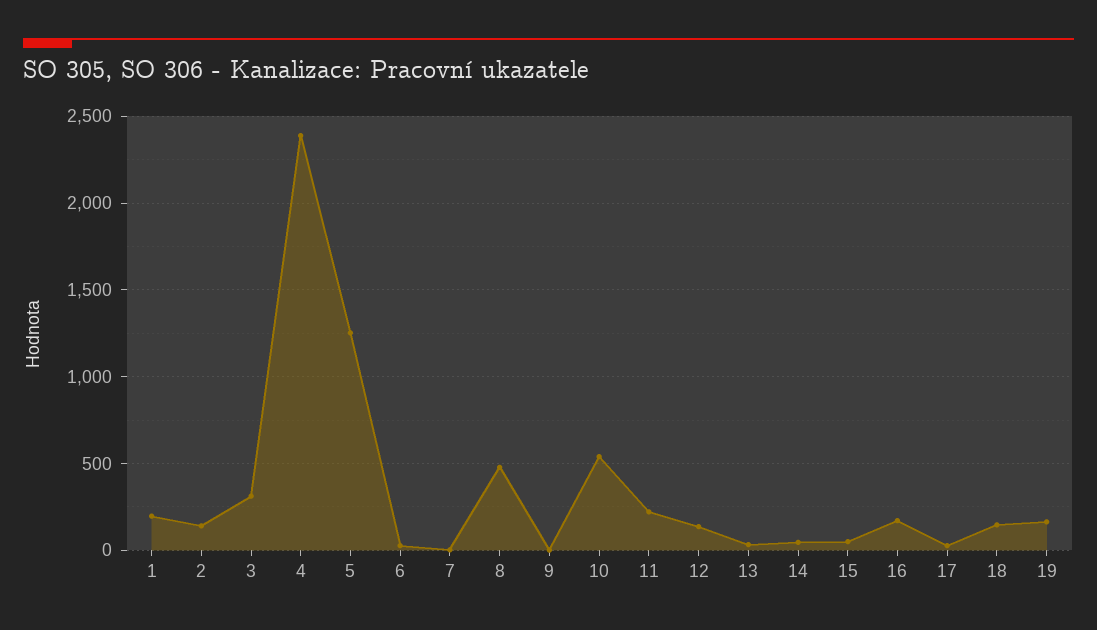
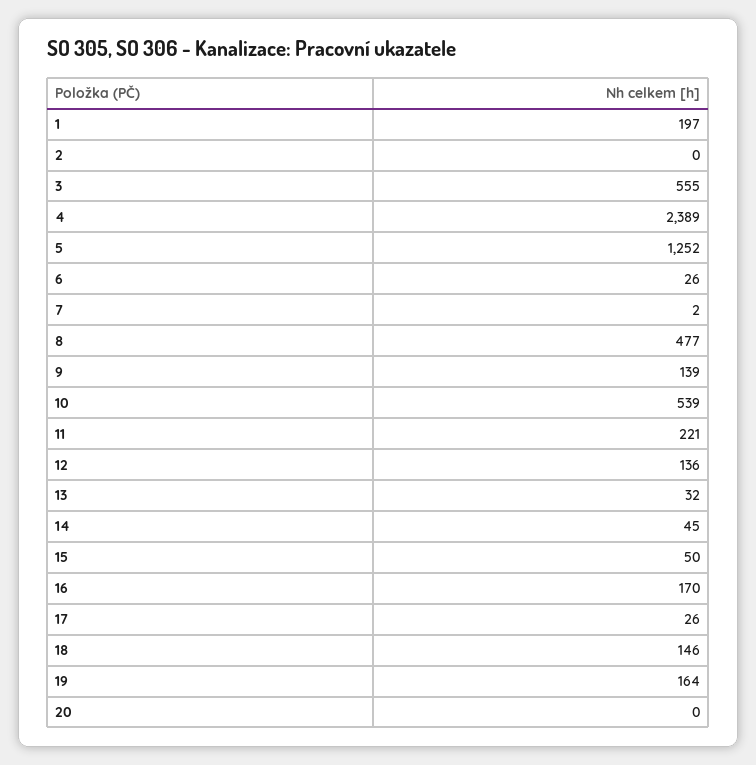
  {
    "1": 197,
-   "2": 150,
+   "2": 0,
-   "3": 300,
+   "3": 555,
    "4": 2389,
    "5": 1252,
    "6": 26,
    "7": 2,
    "8": 477,
-   "9": 0,
+   "9": 139,
    "10": 539,
    "11": 221,
    "12": 136,
    "13": 32,
    "14": 45,
    "15": 50,
    "16": 170,
    "17": 26,
    "18": 146,
-   "19": 164
+   "19": 164,
+   "20": 0
  }

